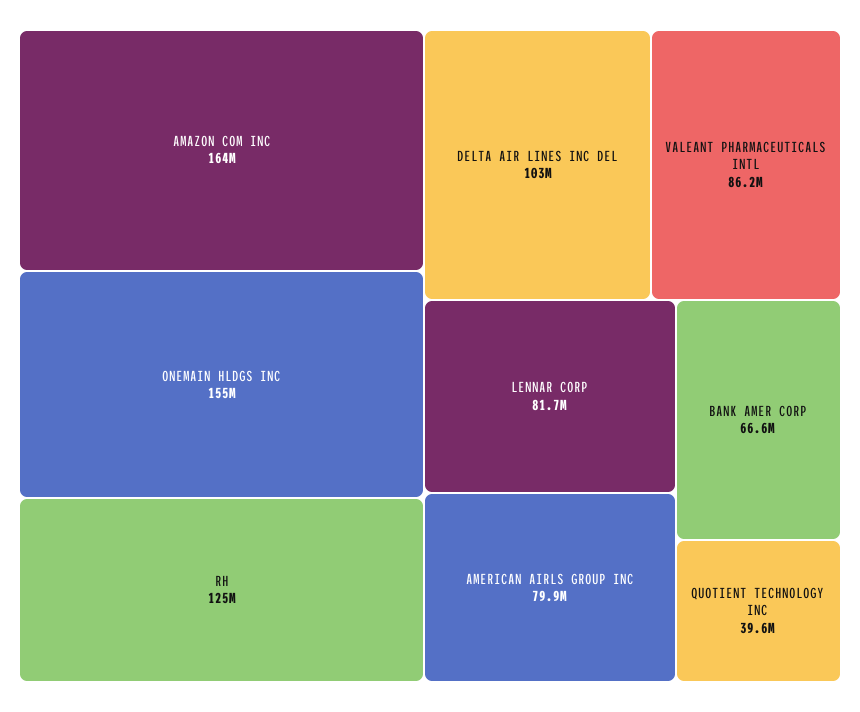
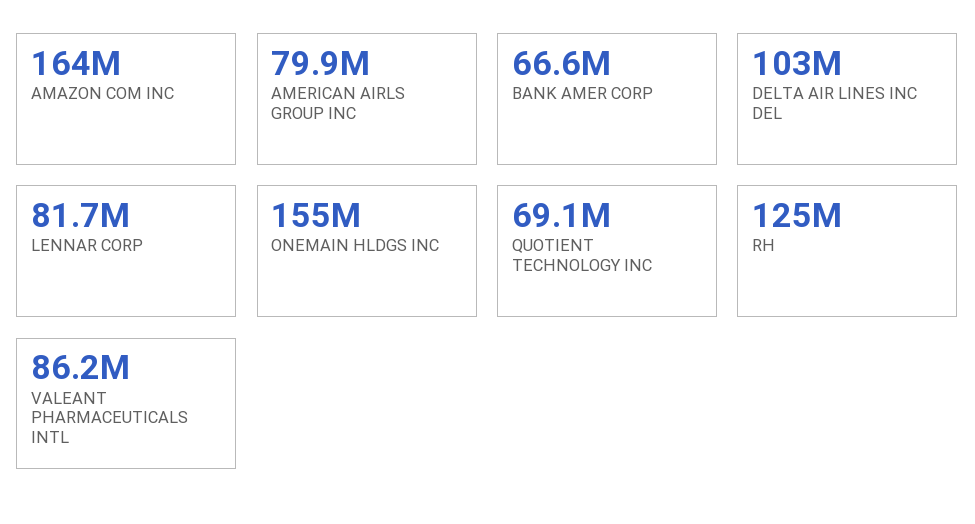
  {
    "AMAZON COM INC": 164000000,
    "ONEMAIN HLDGS INC": 155000000,
    "RH": 125000000,
    "DELTA AIR LINES INC DEL": 103000000,
    "VALEANT PHARMACEUTICALS INTL": 86200000,
    "LENNAR CORP": 81700000,
    "AMERICAN AIRLS GROUP INC": 79900000,
    "BANK AMER CORP": 66600000,
-   "QUOTIENT TECHNOLOGY INC": 39600000
+   "QUOTIENT TECHNOLOGY INC": 69100000
  }

